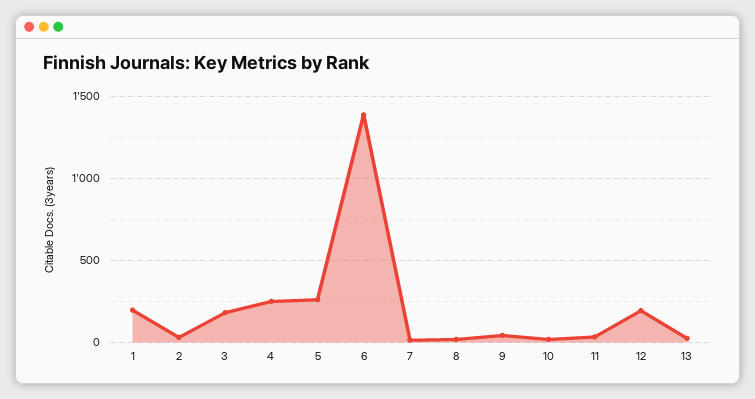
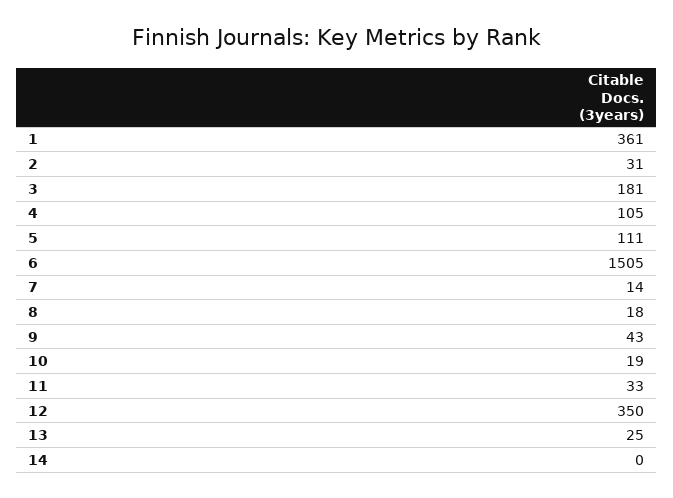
  {
-   "1": 200,
+   "1": 361,
    "2": 31,
    "3": 181,
-   "4": 250,
+   "4": 105,
-   "5": 250,
+   "5": 111,
-   "6": 1400,
+   "6": 1505,
    "7": 14,
    "8": 18,
    "9": 43,
    "10": 19,
    "11": 33,
-   "12": 200,
+   "12": 350,
-   "13": 25
+   "13": 25,
+   "14": 0
  }

